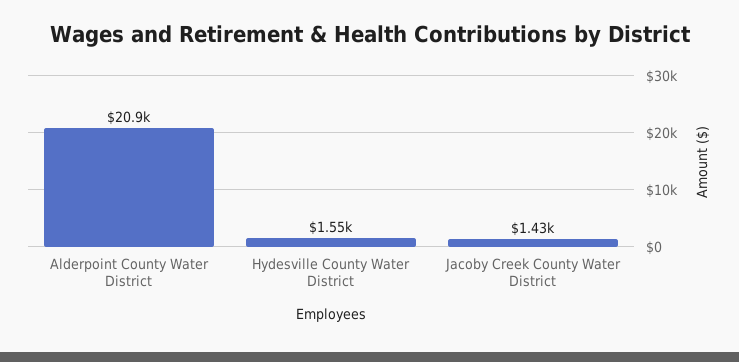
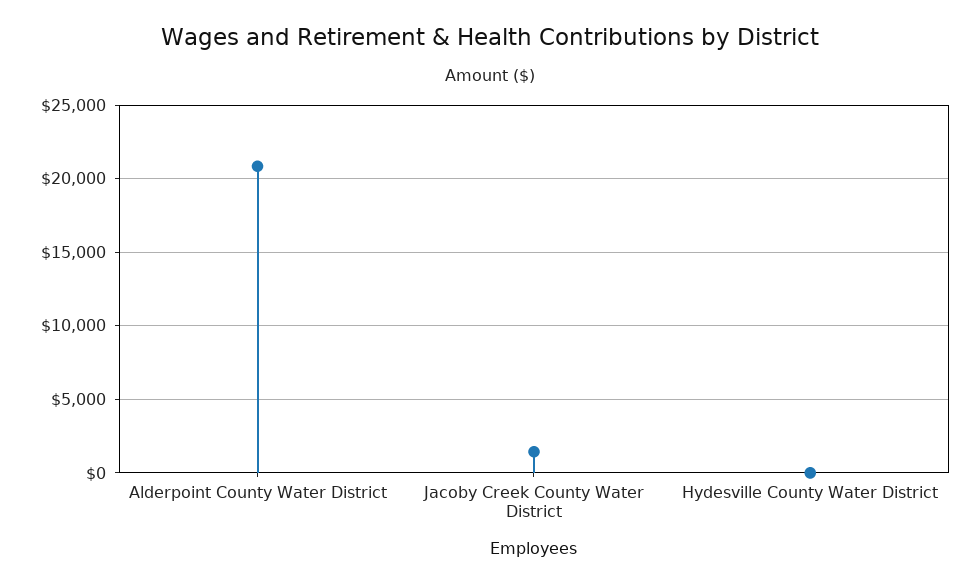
  {
    "Alderpoint County Water District": 20900,
-   "Hydesville County Water District": 1550,
+   "Hydesville County Water District": 0,
    "Jacoby Creek County Water District": 1430
  }

